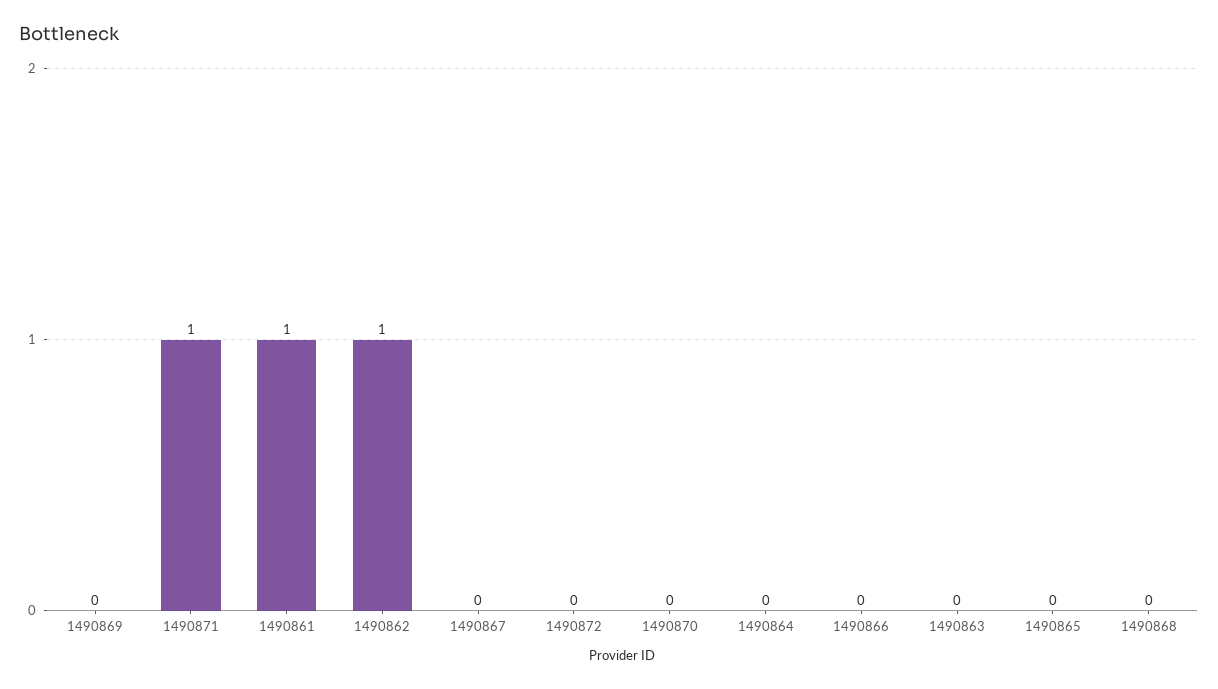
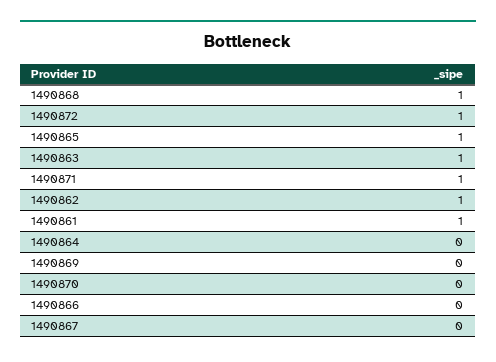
  {
    "1490869": 0,
    "1490871": 1,
    "1490861": 1,
    "1490862": 1,
    "1490867": 0,
-   "1490872": 0,
+   "1490872": 1,
    "1490870": 0,
    "1490864": 0,
    "1490866": 0,
-   "1490863": 0,
+   "1490863": 1,
-   "1490865": 0,
+   "1490865": 1,
-   "1490868": 0
+   "1490868": 1
  }

